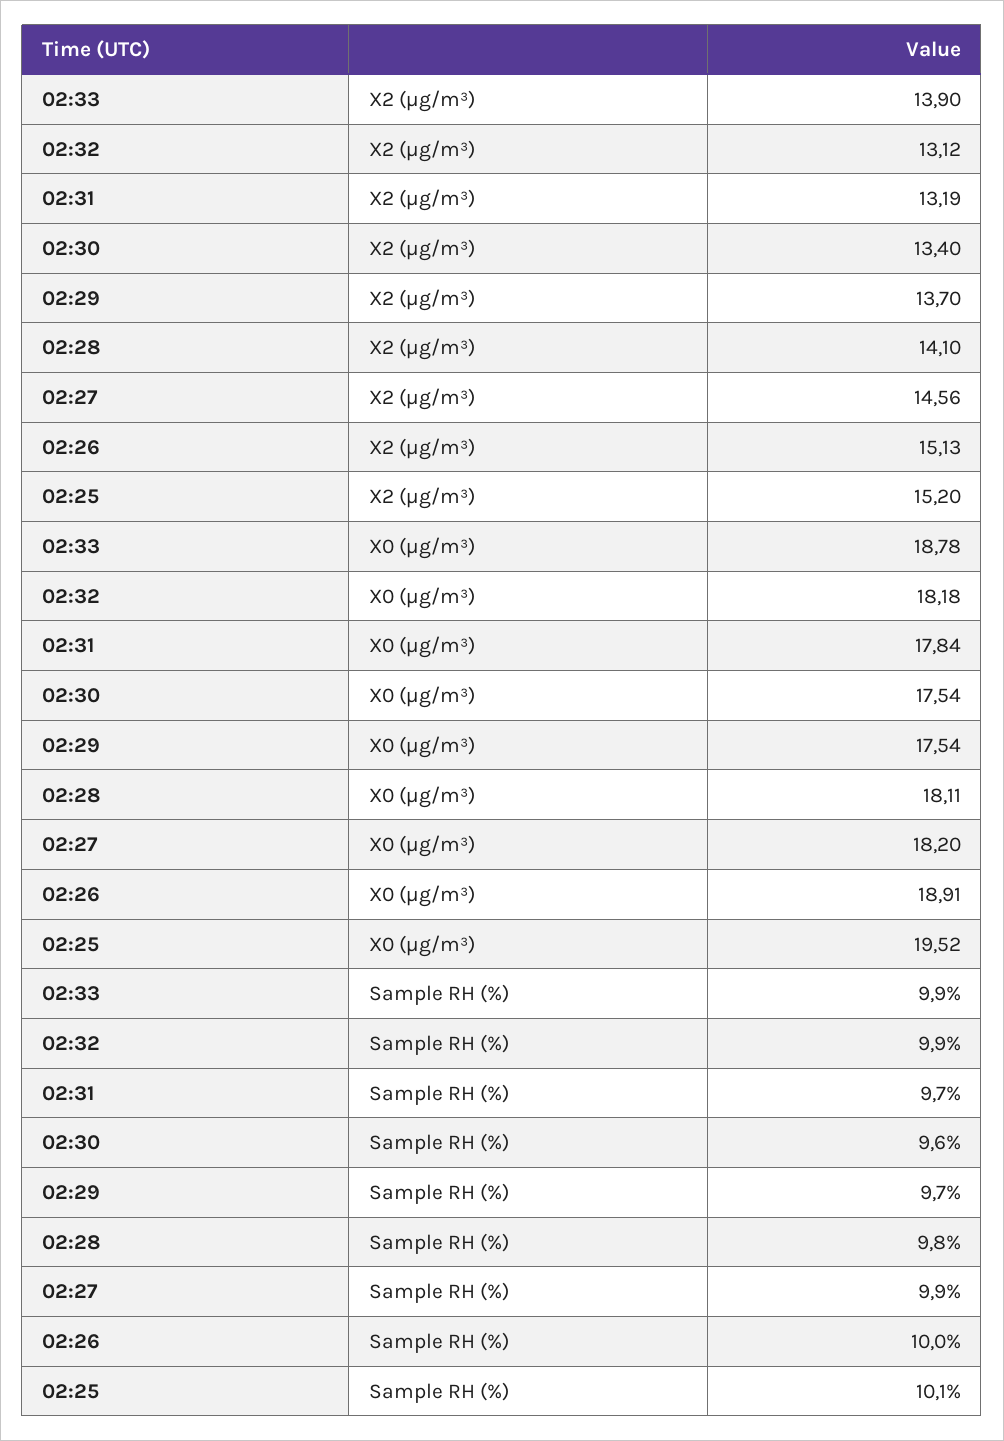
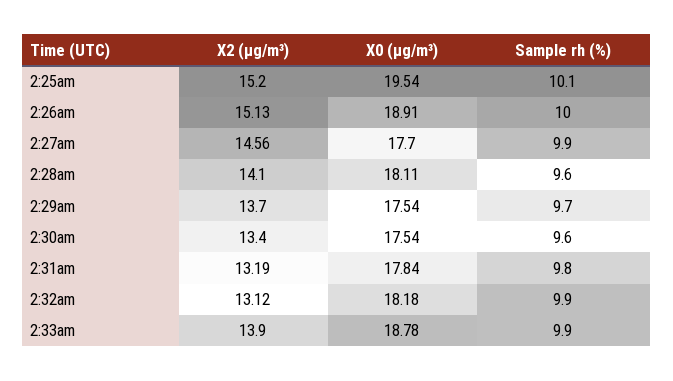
  {
    "02:33": {
      "X2 (μg/m³)": 13.9,
      "X0 (μg/m³)": 18.78,
      "Sample RH (%)": 9.9
    },
    "02:32": {
      "X2 (μg/m³)": 13.12,
      "X0 (μg/m³)": 18.18,
      "Sample RH (%)": 9.9
    },
    "02:31": {
      "X2 (μg/m³)": 13.19,
      "X0 (μg/m³)": 17.84,
-     "Sample RH (%)": 9.7
+     "Sample RH (%)": 9.8
    },
    "02:30": {
      "X2 (μg/m³)": 13.4,
      "X0 (μg/m³)": 17.54,
      "Sample RH (%)": 9.6
    },
    "02:29": {
      "X2 (μg/m³)": 13.7,
      "X0 (μg/m³)": 17.54,
      "Sample RH (%)": 9.7
    },
    "02:28": {
      "X2 (μg/m³)": 14.1,
      "X0 (μg/m³)": 18.11,
-     "Sample RH (%)": 9.8
+     "Sample RH (%)": 9.6
    },
    "02:27": {
      "X2 (μg/m³)": 14.56,
-     "X0 (μg/m³)": 18.2,
+     "X0 (μg/m³)": 17.7,
      "Sample RH (%)": 9.9
    },
    "02:26": {
      "X2 (μg/m³)": 15.13,
      "X0 (μg/m³)": 18.91,
      "Sample RH (%)": 10
    },
    "02:25": {
      "X2 (μg/m³)": 15.2,
-     "X0 (μg/m³)": 19.52,
+     "X0 (μg/m³)": 19.54,
      "Sample RH (%)": 10.1
    }
  }

